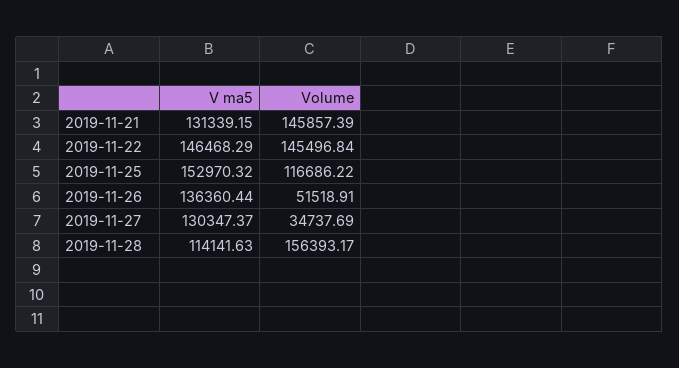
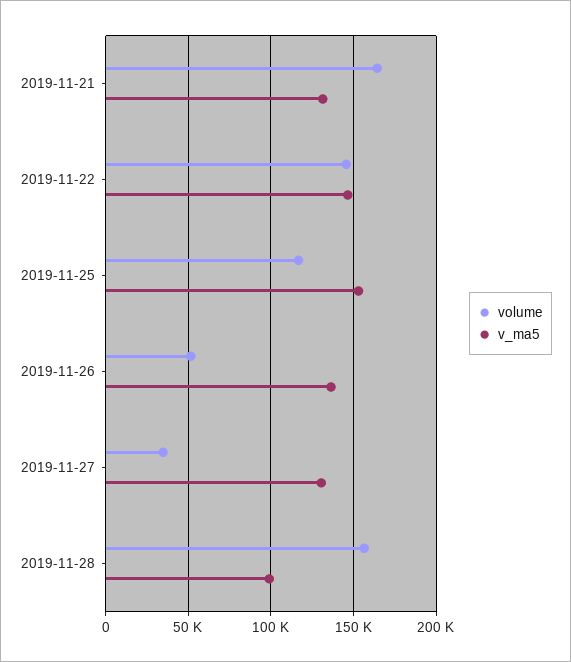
  {
    "V ma5": {
      "2019-11-21": 131339.15,
      "2019-11-22": 146468.29,
      "2019-11-25": 152970.32,
      "2019-11-26": 136360.44,
      "2019-11-27": 130347.37,
-     "2019-11-28": 114141.63
+     "2019-11-28": 100000
    },
    "Volume": {
-     "2019-11-21": 145857.39,
+     "2019-11-21": 165000,
      "2019-11-22": 145496.84,
      "2019-11-25": 116686.22,
      "2019-11-26": 51518.91,
      "2019-11-27": 34737.69,
      "2019-11-28": 156393.17
    }
  }

